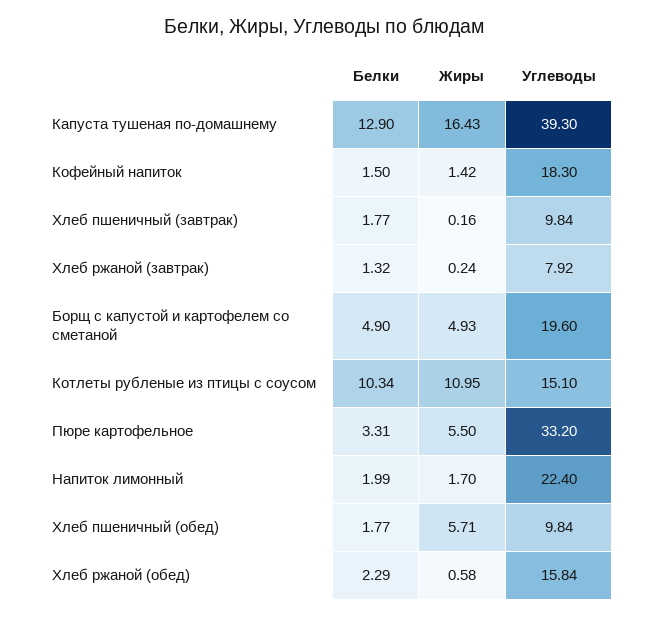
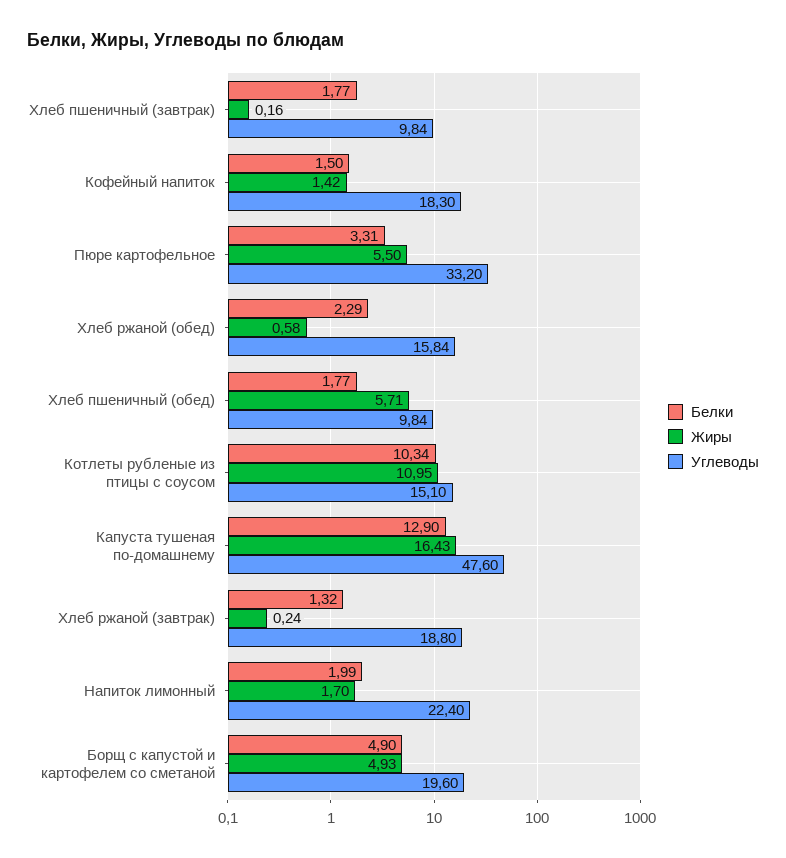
  {
    "Белки": {
      "Капуста тушеная по-домашнему": 12.9,
      "Кофейный напиток": 1.5,
      "Хлеб пшеничный (завтрак)": 1.77,
      "Хлеб ржаной (завтрак)": 1.32,
      "Борщ с капустой и картофелем со сметаной": 4.9,
      "Котлеты рубленые из птицы с соусом": 10.34,
      "Пюре картофельное": 3.31,
      "Напиток лимонный": 1.99,
      "Хлеб пшеничный (обед)": 1.77,
      "Хлеб ржаной (обед)": 2.29
    },
    "Жиры": {
      "Капуста тушеная по-домашнему": 16.43,
      "Кофейный напиток": 1.42,
      "Хлеб пшеничный (завтрак)": 0.16,
      "Хлеб ржаной (завтрак)": 0.24,
      "Борщ с капустой и картофелем со сметаной": 4.93,
      "Котлеты рубленые из птицы с соусом": 10.95,
      "Пюре картофельное": 5.5,
      "Напиток лимонный": 1.7,
      "Хлеб пшеничный (обед)": 5.71,
      "Хлеб ржаной (обед)": 0.58
    },
    "Углеводы": {
-     "Капуста тушеная по-домашнему": 39.3,
+     "Капуста тушеная по-домашнему": 47.6,
      "Кофейный напиток": 18.3,
      "Хлеб пшеничный (завтрак)": 9.84,
-     "Хлеб ржаной (завтрак)": 7.92,
+     "Хлеб ржаной (завтрак)": 18.8,
      "Борщ с капустой и картофелем со сметаной": 19.6,
      "Котлеты рубленые из птицы с соусом": 15.1,
      "Пюре картофельное": 33.2,
      "Напиток лимонный": 22.4,
      "Хлеб пшеничный (обед)": 9.84,
      "Хлеб ржаной (обед)": 15.84
    }
  }

